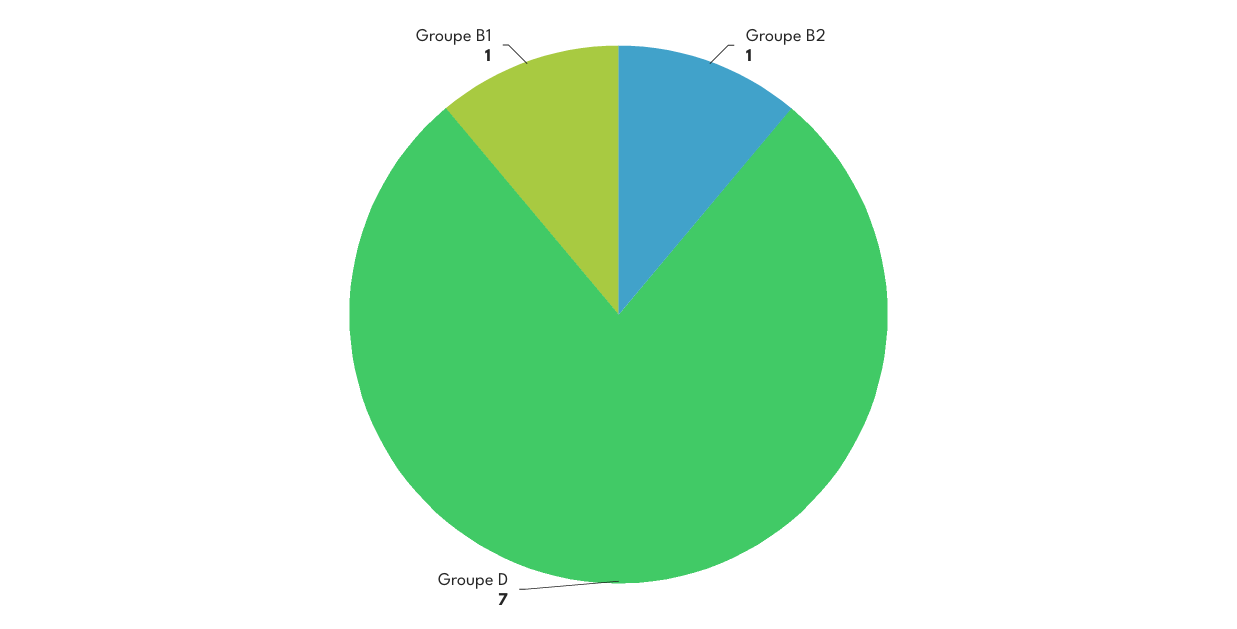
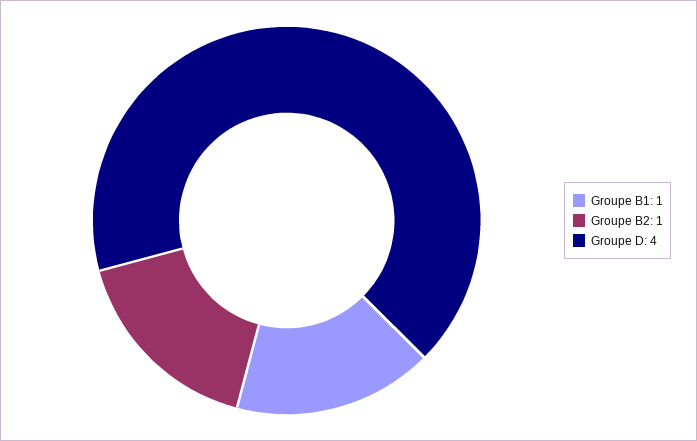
  {
    "Groupe B2": 1,
-   "Groupe D": 7,
+   "Groupe D": 4,
    "Groupe B1": 1
  }

